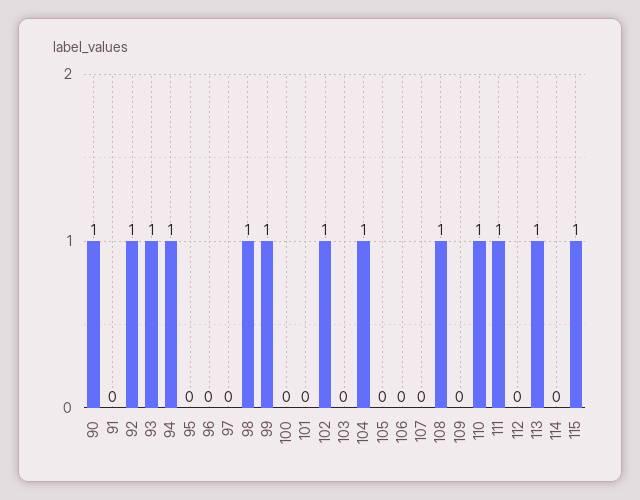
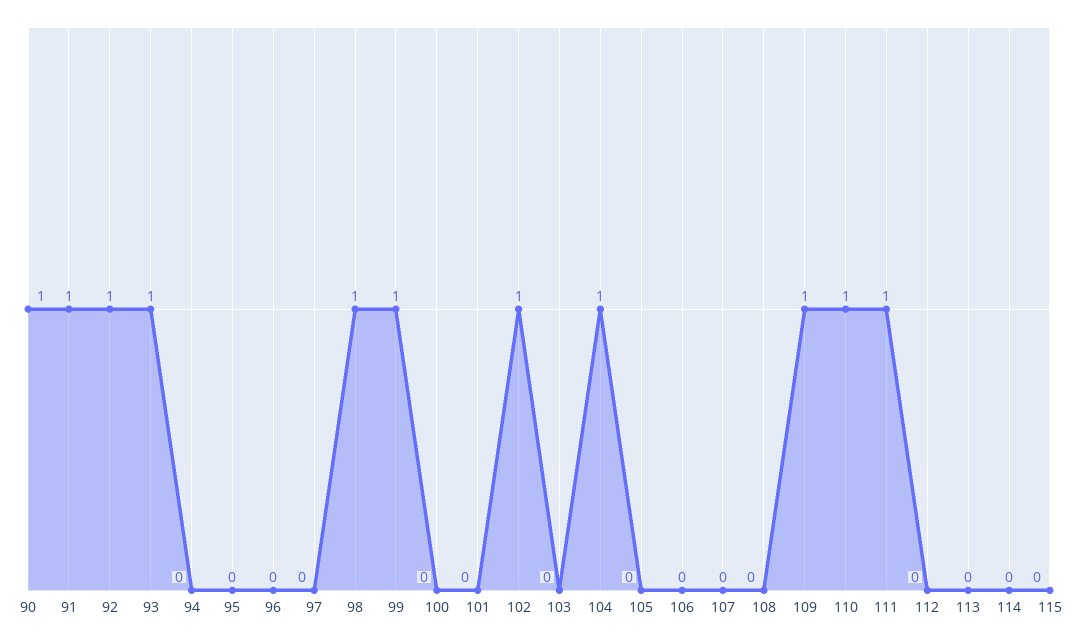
  {
    "90": 1,
-   "91": 0,
+   "91": 1,
    "92": 1,
    "93": 1,
-   "94": 1,
+   "94": 0,
    "95": 0,
    "96": 0,
    "97": 0,
    "98": 1,
    "99": 1,
    "100": 0,
    "101": 0,
    "102": 1,
    "103": 0,
    "104": 1,
    "105": 0,
    "106": 0,
    "107": 0,
-   "108": 1,
+   "108": 0,
-   "109": 0,
+   "109": 1,
    "110": 1,
    "111": 1,
    "112": 0,
-   "113": 1,
+   "113": 0,
    "114": 0,
-   "115": 1
+   "115": 0
  }

